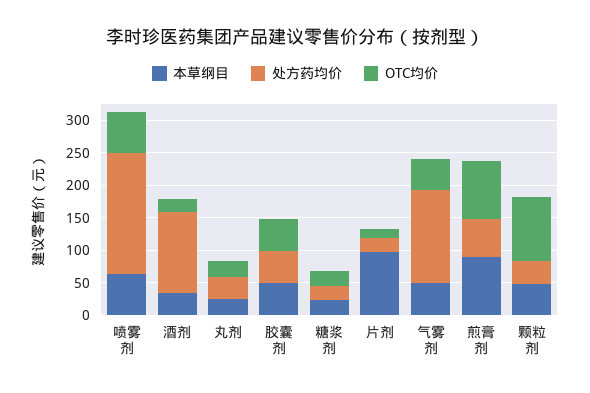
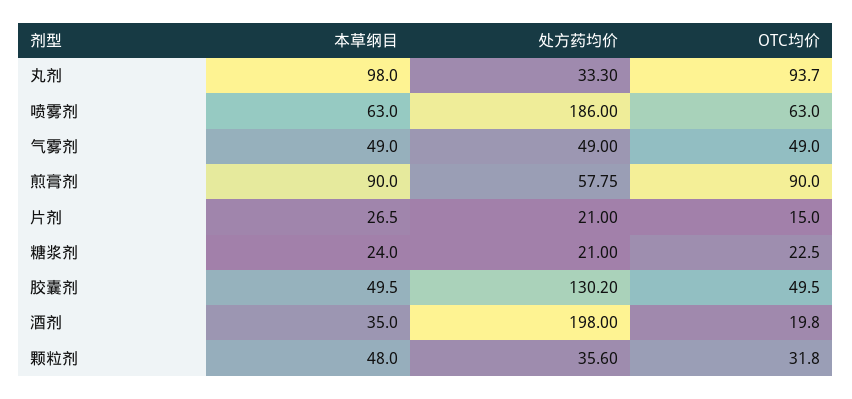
  {
    "本草纲目": {
      "喷雾剂": 63,
      "酒剂": 35,
-     "丸剂": 25,
+     "丸剂": 98,
      "胶囊剂": 49.5,
      "糖浆剂": 24,
-     "片剂": 100,
+     "片剂": 26.5,
      "气雾剂": 49,
      "煎膏剂": 90,
      "颗粒剂": 48
    },
    "处方药均价": {
      "喷雾剂": 186,
-     "酒剂": 125,
+     "酒剂": 198,
      "丸剂": 33.3,
-     "胶囊剂": 50,
+     "胶囊剂": 130.2,
      "糖浆剂": 21,
      "片剂": 21,
-     "气雾剂": 150,
+     "气雾剂": 49,
      "煎膏剂": 57.75,
      "颗粒剂": 35.6
    },
    "OTC均价": {
      "喷雾剂": 63,
      "酒剂": 19.8,
-     "丸剂": 25,
+     "丸剂": 93.7,
      "胶囊剂": 49.5,
      "糖浆剂": 22.5,
      "片剂": 15,
      "气雾剂": 49,
      "煎膏剂": 90,
-     "颗粒剂": 100
+     "颗粒剂": 31.8
    }
  }

